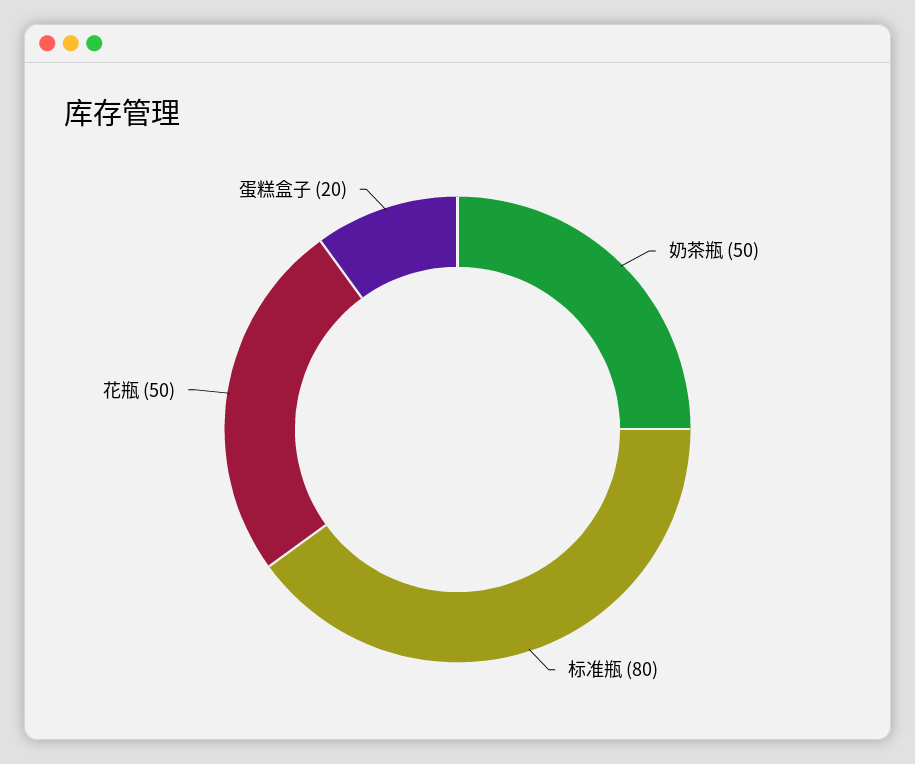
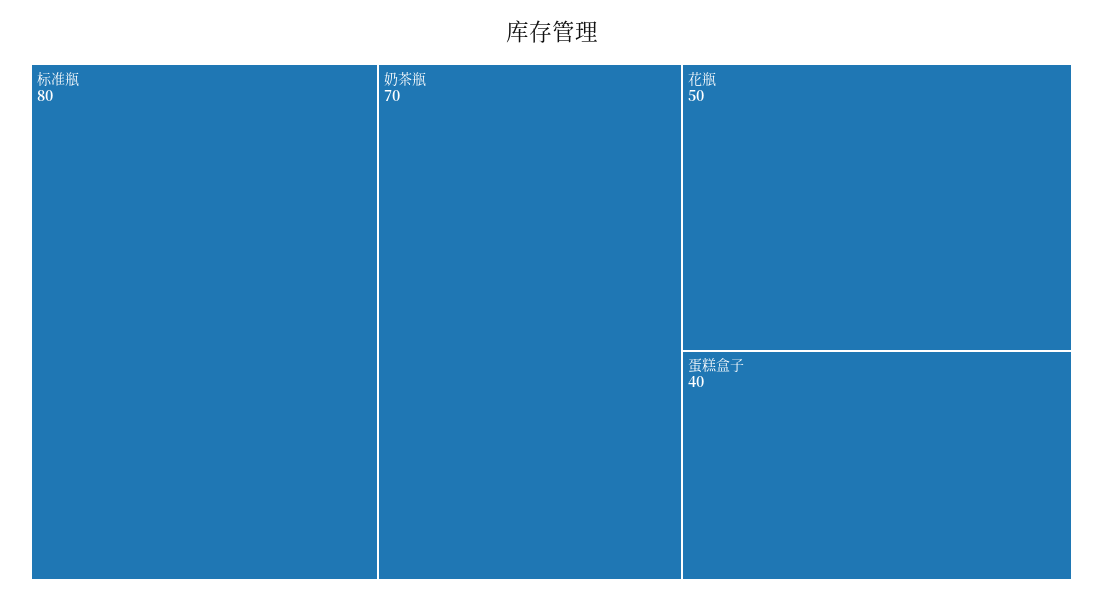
  {
-   "奶茶瓶": 50,
+   "奶茶瓶": 70,
    "标准瓶": 80,
    "花瓶": 50,
-   "蛋糕盒子": 20
+   "蛋糕盒子": 40
  }

